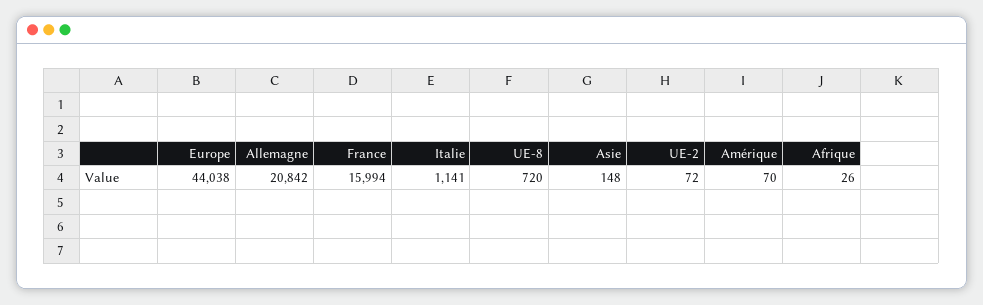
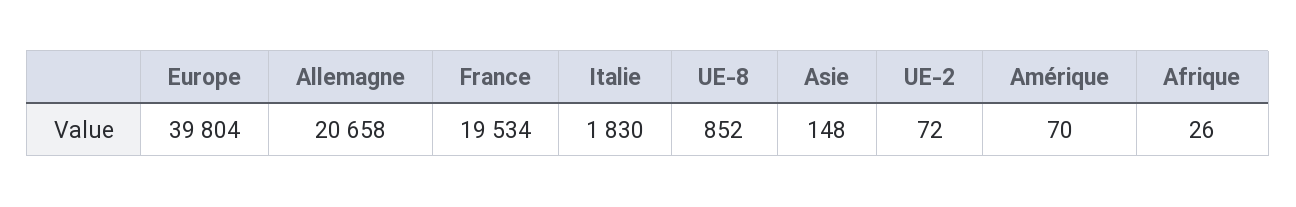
  {
-   "Europe": 44038,
+   "Europe": 39804,
-   "Allemagne": 20842,
+   "Allemagne": 20658,
-   "France": 15994,
+   "France": 19534,
-   "Italie": 1141,
+   "Italie": 1830,
-   "UE-8": 720,
+   "UE-8": 852,
    "Asie": 148,
    "UE-2": 72,
    "Amérique": 70,
    "Afrique": 26
  }

